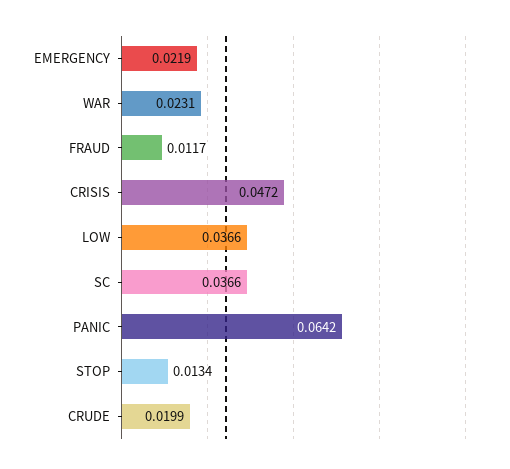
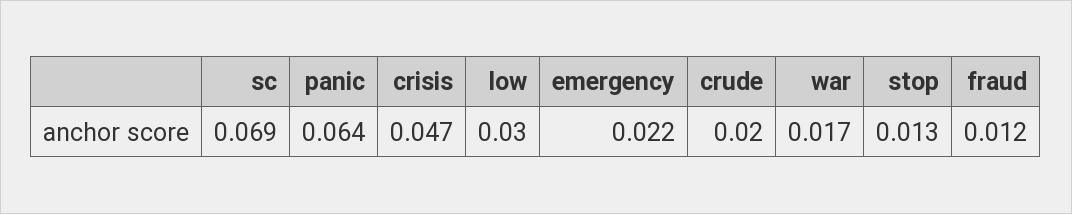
  {
    "EMERGENCY": 0.0219,
-   "WAR": 0.0231,
+   "WAR": 0.017,
    "FRAUD": 0.0117,
    "CRISIS": 0.0472,
-   "LOW": 0.0366,
+   "LOW": 0.03,
-   "SC": 0.0366,
+   "SC": 0.069,
    "PANIC": 0.0642,
    "STOP": 0.0134,
    "CRUDE": 0.0199
  }

